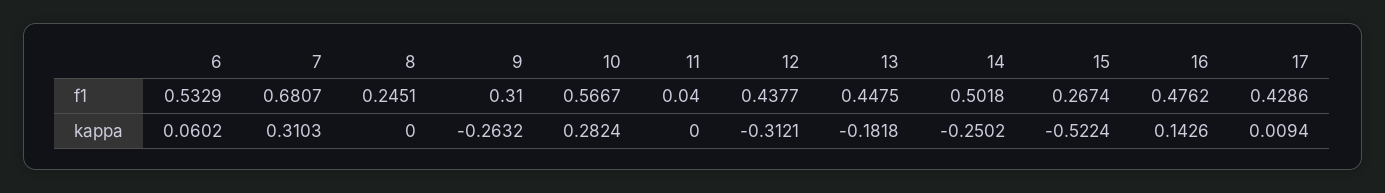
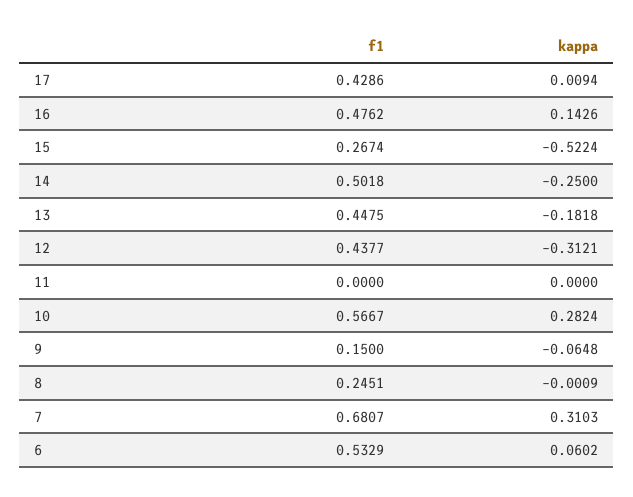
  {
    "6": {
      "f1": 0.5329,
      "kappa": 0.0602
    },
    "7": {
      "f1": 0.6807,
      "kappa": 0.3103
    },
    "8": {
      "f1": 0.2451,
-     "kappa": 0
+     "kappa": -0.0009
    },
    "9": {
-     "f1": 0.31,
+     "f1": 0.15,
-     "kappa": -0.2632
+     "kappa": -0.0648
    },
    "10": {
      "f1": 0.5667,
      "kappa": 0.2824
    },
    "11": {
-     "f1": 0.04,
+     "f1": 0,
      "kappa": 0
    },
    "12": {
      "f1": 0.4377,
      "kappa": -0.3121
    },
    "13": {
      "f1": 0.4475,
      "kappa": -0.1818
    },
    "14": {
      "f1": 0.5018,
-     "kappa": -0.2502
+     "kappa": -0.25
    },
    "15": {
      "f1": 0.2674,
      "kappa": -0.5224
    },
    "16": {
      "f1": 0.4762,
      "kappa": 0.1426
    },
    "17": {
      "f1": 0.4286,
      "kappa": 0.0094
    }
  }

